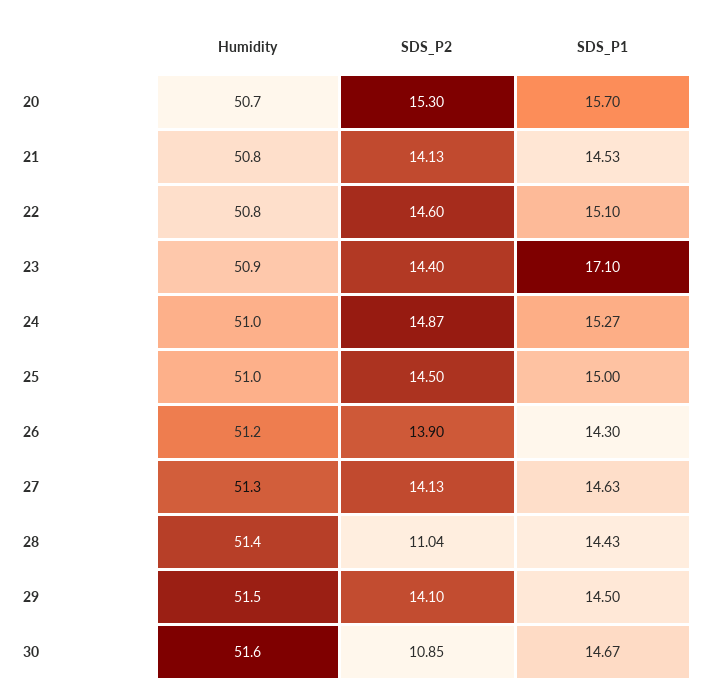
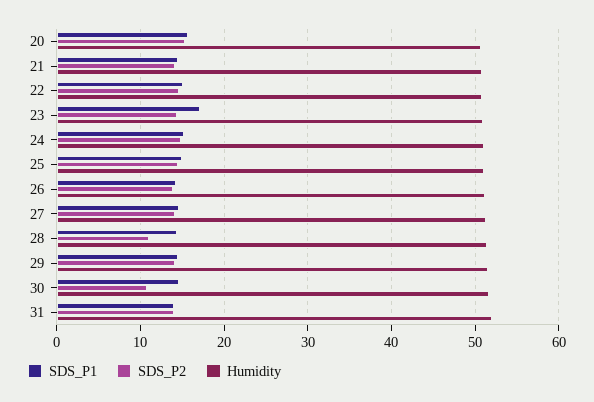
  {
    "Humidity": {
      "20": 50.7,
      "21": 50.8,
      "22": 50.8,
      "23": 50.9,
      "24": 51,
      "25": 51,
      "26": 51.2,
      "27": 51.3,
      "28": 51.4,
      "29": 51.5,
-     "30": 51.6
+     "30": 51.6,
+     "31": 52
    },
    "SDS_P2": {
      "20": 15.3,
      "21": 14.13,
      "22": 14.6,
      "23": 14.4,
      "24": 14.87,
      "25": 14.5,
      "26": 13.9,
      "27": 14.13,
      "28": 11.04,
      "29": 14.1,
-     "30": 10.85
+     "30": 10.85,
+     "31": 14
    },
    "SDS_P1": {
      "20": 15.7,
      "21": 14.53,
      "22": 15.1,
      "23": 17.1,
      "24": 15.27,
      "25": 15,
      "26": 14.3,
      "27": 14.63,
      "28": 14.43,
      "29": 14.5,
-     "30": 14.67
+     "30": 14.67,
+     "31": 14
    }
  }

